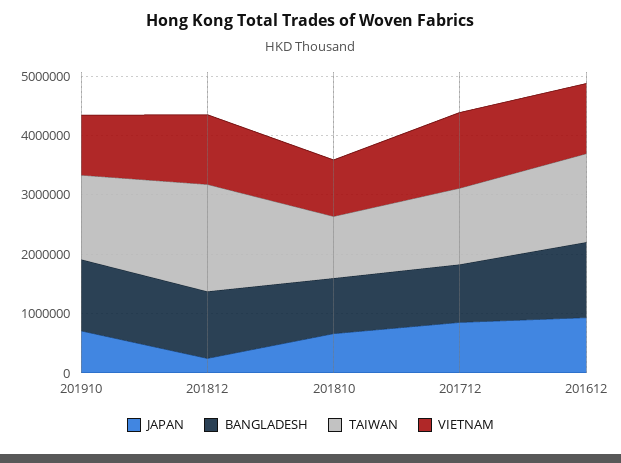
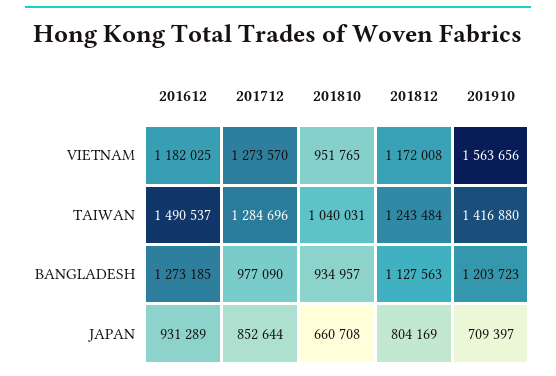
  {
    "JAPAN": {
      "201910": 709397,
-     "201812": 200000,
+     "201812": 804169,
      "201810": 660708,
      "201712": 852644,
      "201612": 931289
    },
    "BANGLADESH": {
      "201910": 1203723,
      "201812": 1127563,
      "201810": 934957,
      "201712": 977090,
      "201612": 1273185
    },
    "TAIWAN": {
      "201910": 1416880,
-     "201812": 1800000,
+     "201812": 1243484,
      "201810": 1040031,
      "201712": 1284696,
      "201612": 1490537
    },
    "VIETNAM": {
-     "201910": 1000000,
+     "201910": 1563656,
      "201812": 1172008,
      "201810": 951765,
      "201712": 1273570,
      "201612": 1182025
    }
  }

